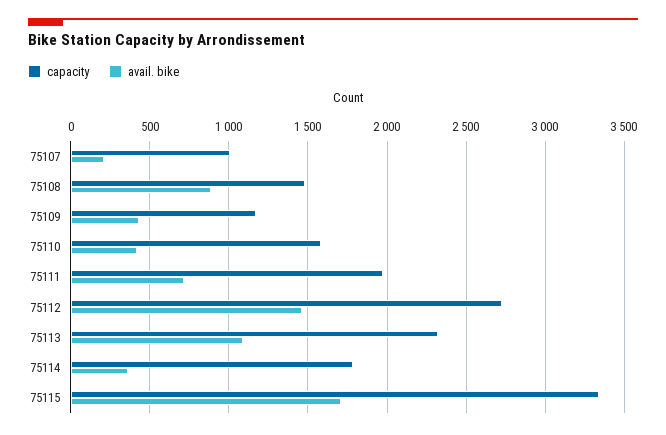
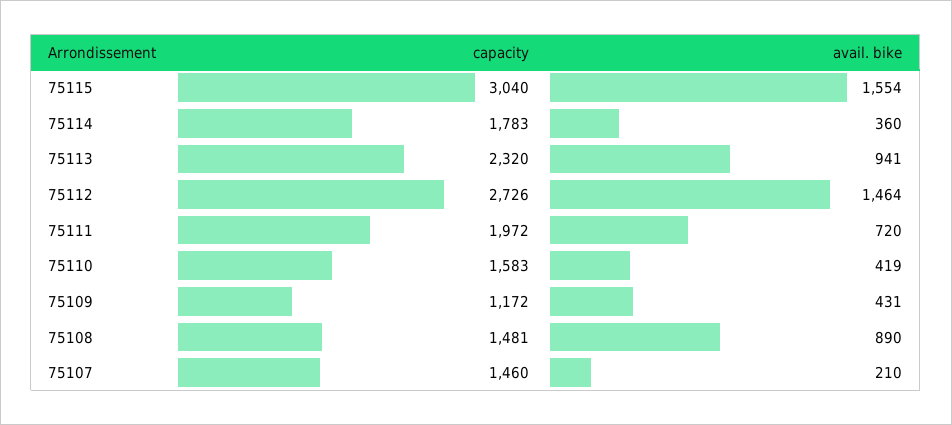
  {
    "capacity": {
-     "75107": 1000,
+     "75107": 1460,
      "75108": 1481,
      "75109": 1172,
      "75110": 1583,
      "75111": 1972,
      "75112": 2726,
      "75113": 2320,
      "75114": 1783,
-     "75115": 3350
+     "75115": 3040
    },
    "avail. bike": {
      "75107": 210,
      "75108": 890,
      "75109": 431,
      "75110": 419,
      "75111": 720,
      "75112": 1464,
-     "75113": 1100,
+     "75113": 941,
      "75114": 360,
-     "75115": 1700
+     "75115": 1554
    }
  }

